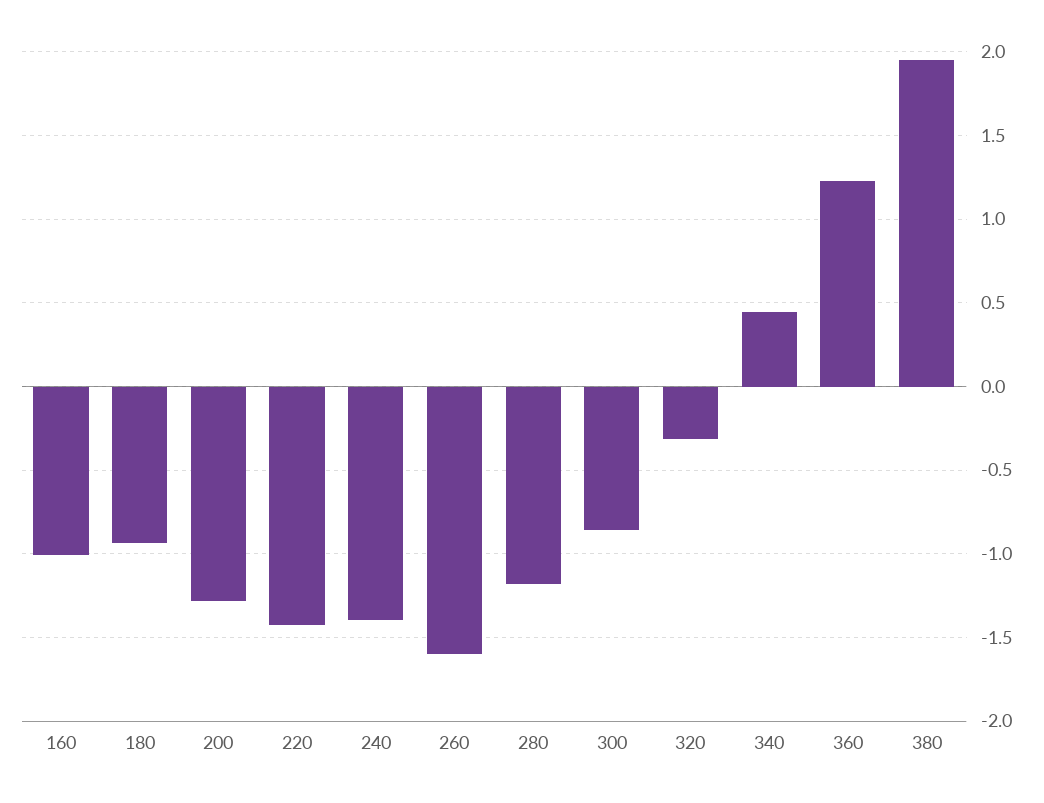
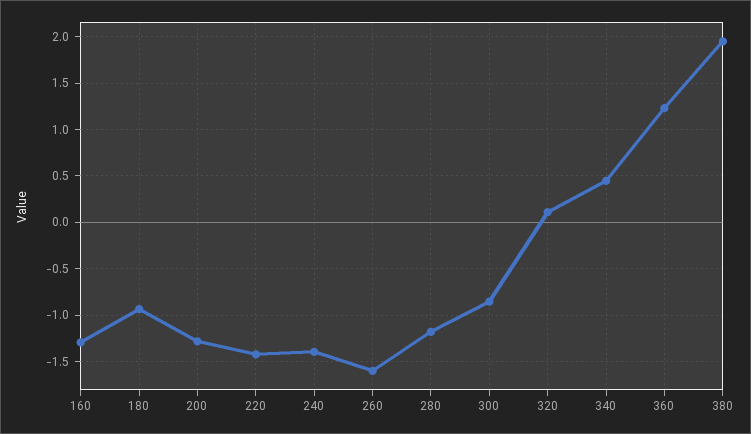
  {
-   "160": -1,
+   "160": -1.3,
    "180": -0.95,
    "200": -1.3,
    "220": -1.4,
    "240": -1.4,
    "260": -1.6,
    "280": -1.2,
    "300": -0.85,
-   "320": -0.3,
+   "320": 0.1,
    "340": 0.45,
    "360": 1.25,
    "380": 1.95
  }

